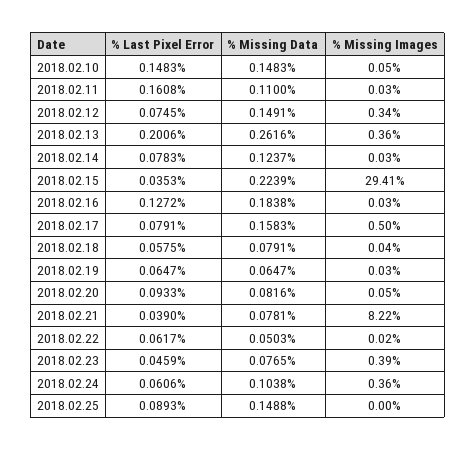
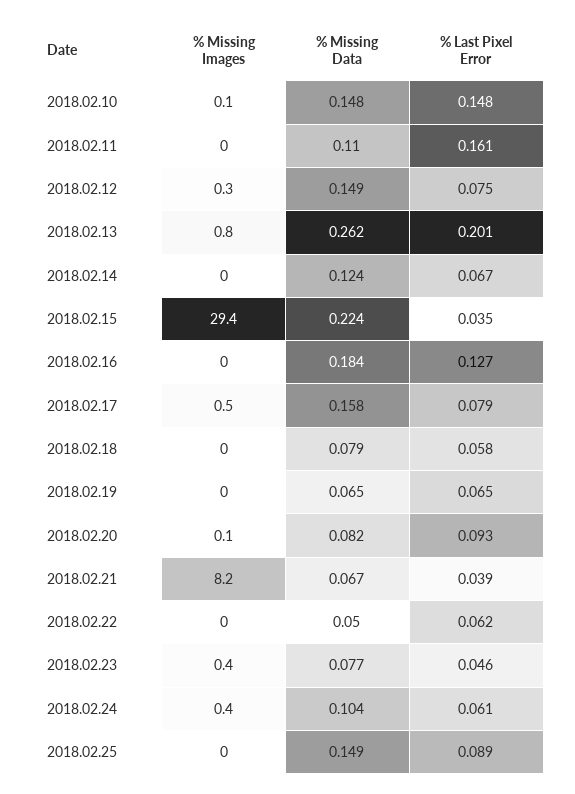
  {
    "% Last Pixel Error": {
      "2018.02.10": 0.1483,
      "2018.02.11": 0.1608,
      "2018.02.12": 0.0745,
      "2018.02.13": 0.2006,
-     "2018.02.14": 0.0783,
+     "2018.02.14": 0.067,
      "2018.02.15": 0.0353,
      "2018.02.16": 0.1272,
      "2018.02.17": 0.0791,
      "2018.02.18": 0.0575,
      "2018.02.19": 0.0647,
      "2018.02.20": 0.0933,
      "2018.02.21": 0.039,
      "2018.02.22": 0.0617,
      "2018.02.23": 0.0459,
      "2018.02.24": 0.0606,
      "2018.02.25": 0.0893
    },
    "% Missing Data": {
      "2018.02.10": 0.1483,
      "2018.02.11": 0.11,
      "2018.02.12": 0.1491,
      "2018.02.13": 0.2616,
      "2018.02.14": 0.1237,
      "2018.02.15": 0.2239,
      "2018.02.16": 0.1838,
      "2018.02.17": 0.1583,
      "2018.02.18": 0.0791,
      "2018.02.19": 0.0647,
      "2018.02.20": 0.0816,
-     "2018.02.21": 0.0781,
+     "2018.02.21": 0.067,
      "2018.02.22": 0.0503,
      "2018.02.23": 0.0765,
      "2018.02.24": 0.1038,
      "2018.02.25": 0.1488
    },
    "% Missing Images": {
      "2018.02.10": 0.05,
      "2018.02.11": 0.03,
      "2018.02.12": 0.34,
-     "2018.02.13": 0.36,
+     "2018.02.13": 0.8,
      "2018.02.14": 0.03,
      "2018.02.15": 29.41,
      "2018.02.16": 0.03,
      "2018.02.17": 0.5,
      "2018.02.18": 0.04,
      "2018.02.19": 0.03,
      "2018.02.20": 0.05,
      "2018.02.21": 8.22,
      "2018.02.22": 0.02,
      "2018.02.23": 0.39,
      "2018.02.24": 0.36,
      "2018.02.25": 0
    }
  }

